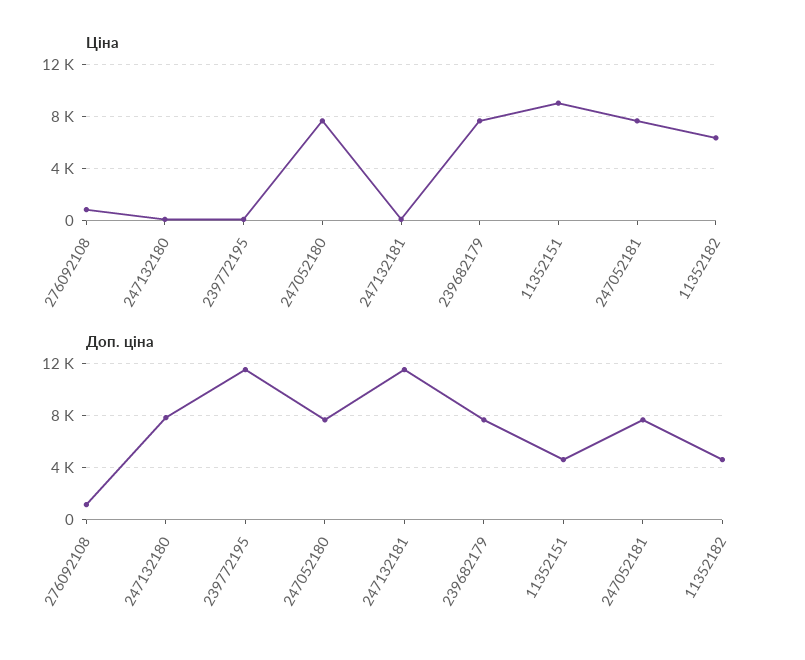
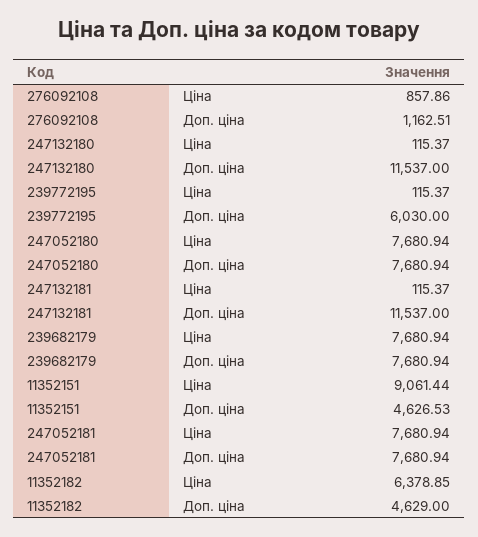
  {
    "Ціна": {
      "276092108": 857.86,
      "247132180": 115.37,
      "239772195": 115.37,
      "247052180": 7680.94,
      "247132181": 115.37,
      "239682179": 7680.94,
      "11352151": 9061.44,
      "247052181": 7680.94,
      "11352182": 6378.85
    },
    "Доп. ціна": {
      "276092108": 1162.51,
-     "247132180": 8000,
+     "247132180": 11537,
-     "239772195": 11500,
+     "239772195": 6030,
      "247052180": 7680.94,
      "247132181": 11537,
      "239682179": 7680.94,
      "11352151": 4626.53,
      "247052181": 7680.94,
      "11352182": 4629
    }
  }

